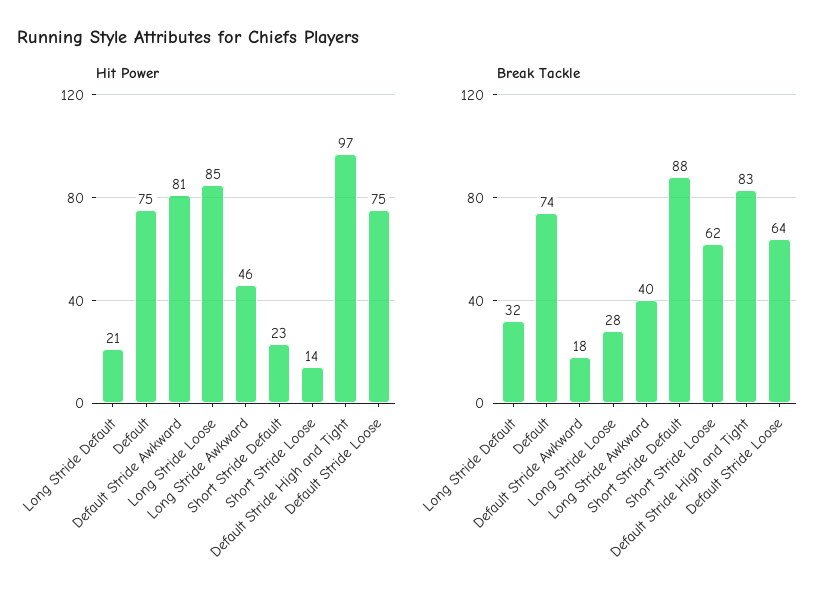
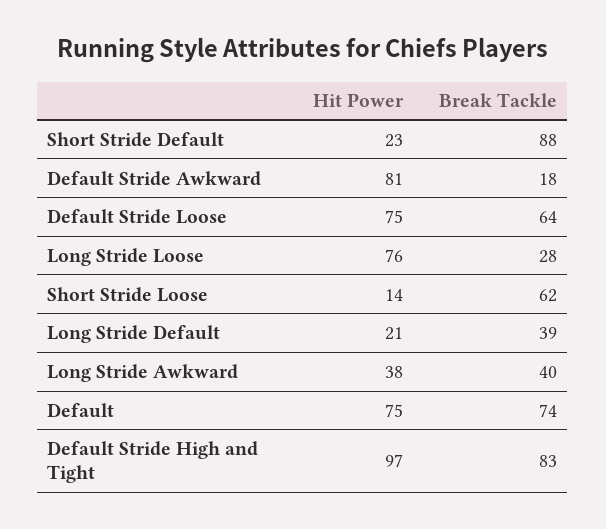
  {
    "Hit Power": {
      "Long Stride Default": 21,
      "Default": 75,
      "Default Stride Awkward": 81,
-     "Long Stride Loose": 85,
+     "Long Stride Loose": 76,
-     "Long Stride Awkward": 46,
+     "Long Stride Awkward": 38,
      "Short Stride Default": 23,
      "Short Stride Loose": 14,
      "Default Stride High and Tight": 97,
      "Default Stride Loose": 75
    },
    "Break Tackle": {
-     "Long Stride Default": 32,
+     "Long Stride Default": 39,
      "Default": 74,
      "Default Stride Awkward": 18,
      "Long Stride Loose": 28,
      "Long Stride Awkward": 40,
      "Short Stride Default": 88,
      "Short Stride Loose": 62,
      "Default Stride High and Tight": 83,
      "Default Stride Loose": 64
    }
  }

